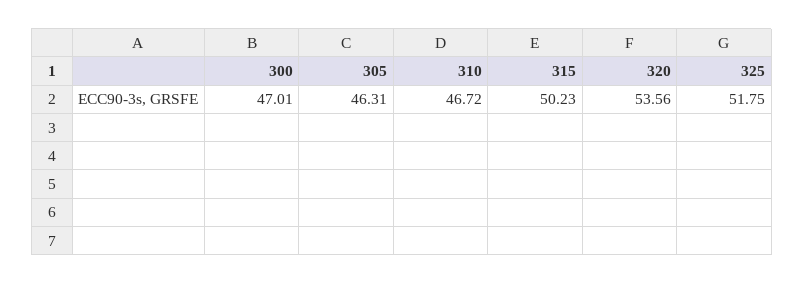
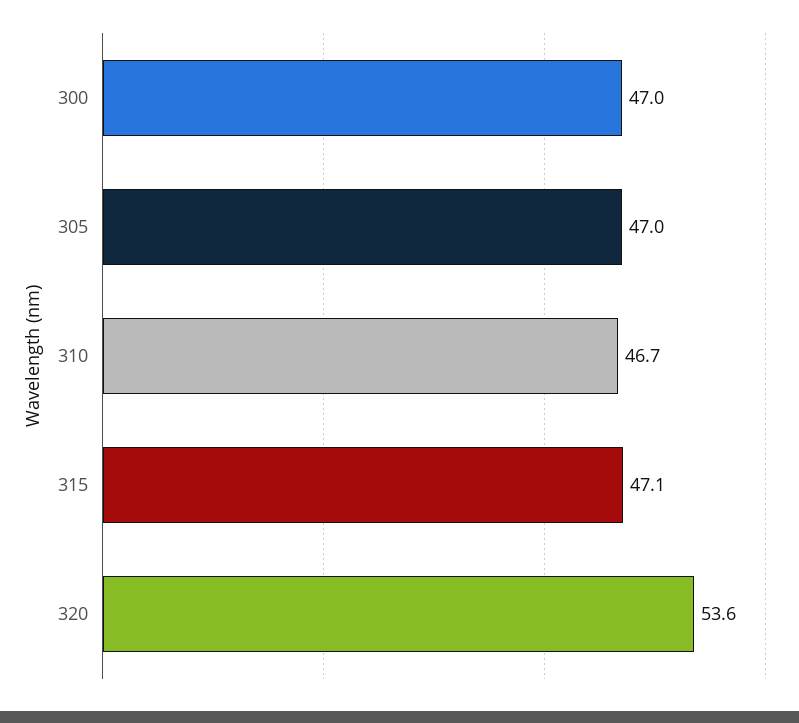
  {
    "300": 47.01,
-   "305": 46.31,
+   "305": 47,
    "310": 46.72,
-   "315": 50.23,
+   "315": 47.1,
-   "320": 53.56,
+   "320": 53.56
-   "325": 51.75
  }

